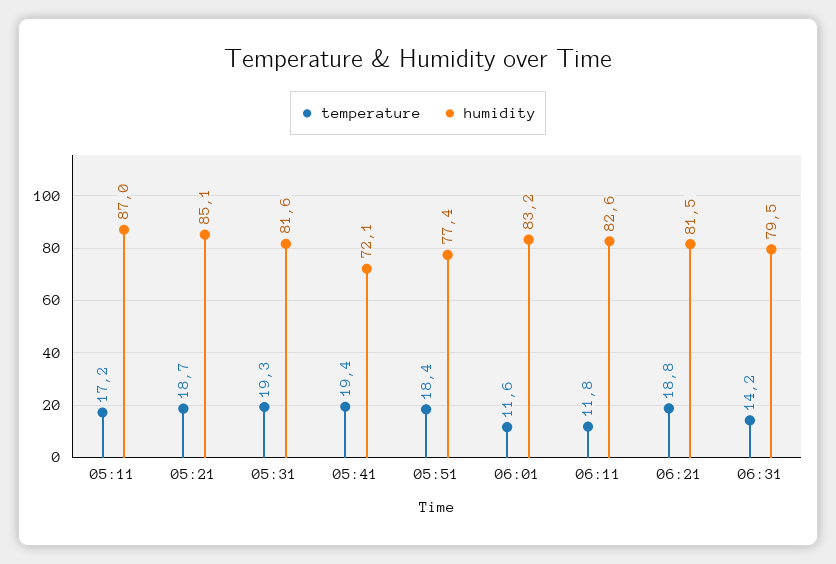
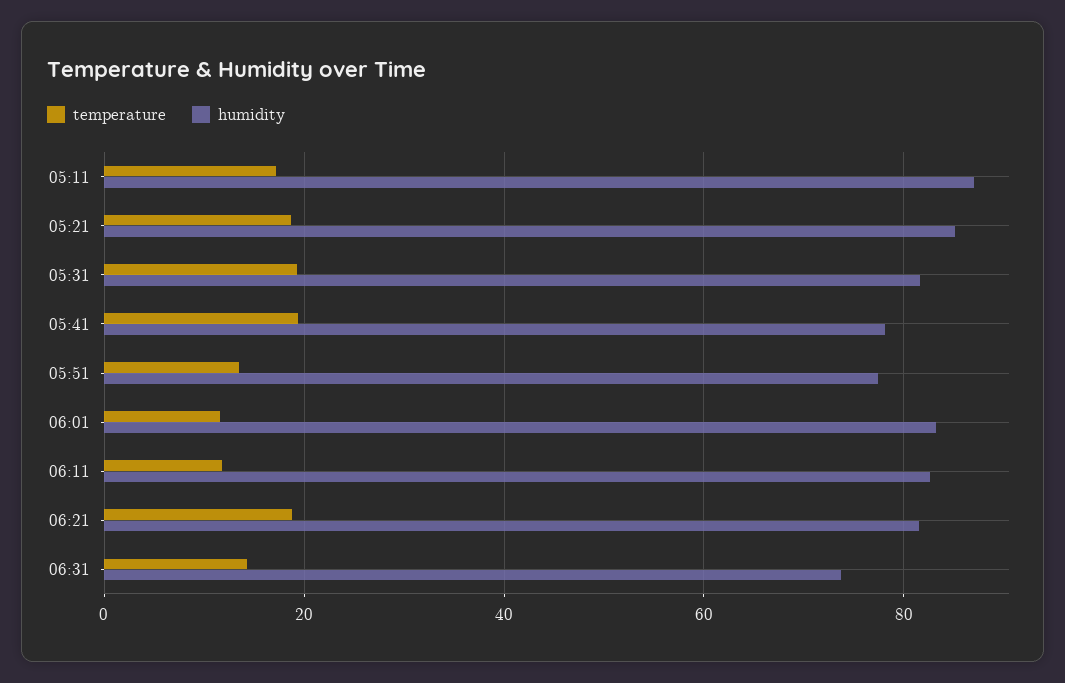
  {
    "temperature": {
      "05:11": 17.2,
      "05:21": 18.7,
      "05:31": 19.3,
      "05:41": 19.4,
-     "05:51": 18.4,
+     "05:51": 14,
      "06:01": 11.6,
      "06:11": 11.8,
      "06:21": 18.8,
      "06:31": 14.2
    },
    "humidity": {
      "05:11": 87,
      "05:21": 85.1,
      "05:31": 81.6,
-     "05:41": 72.1,
+     "05:41": 78,
      "05:51": 77.4,
      "06:01": 83.2,
      "06:11": 82.6,
      "06:21": 81.5,
-     "06:31": 79.5
+     "06:31": 74
    }
  }

